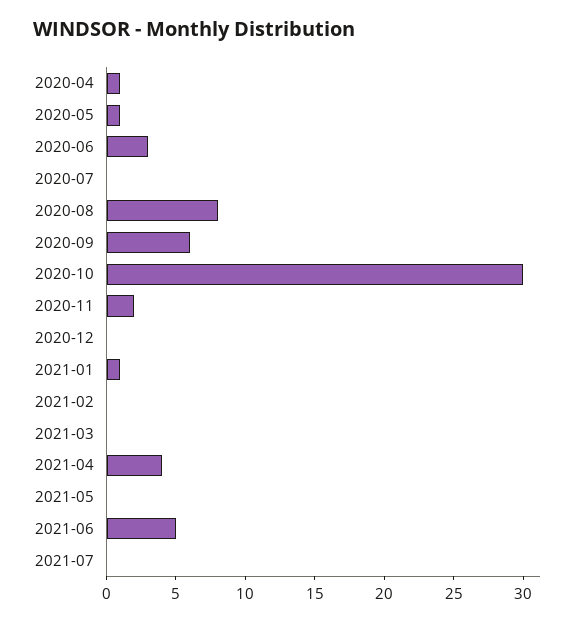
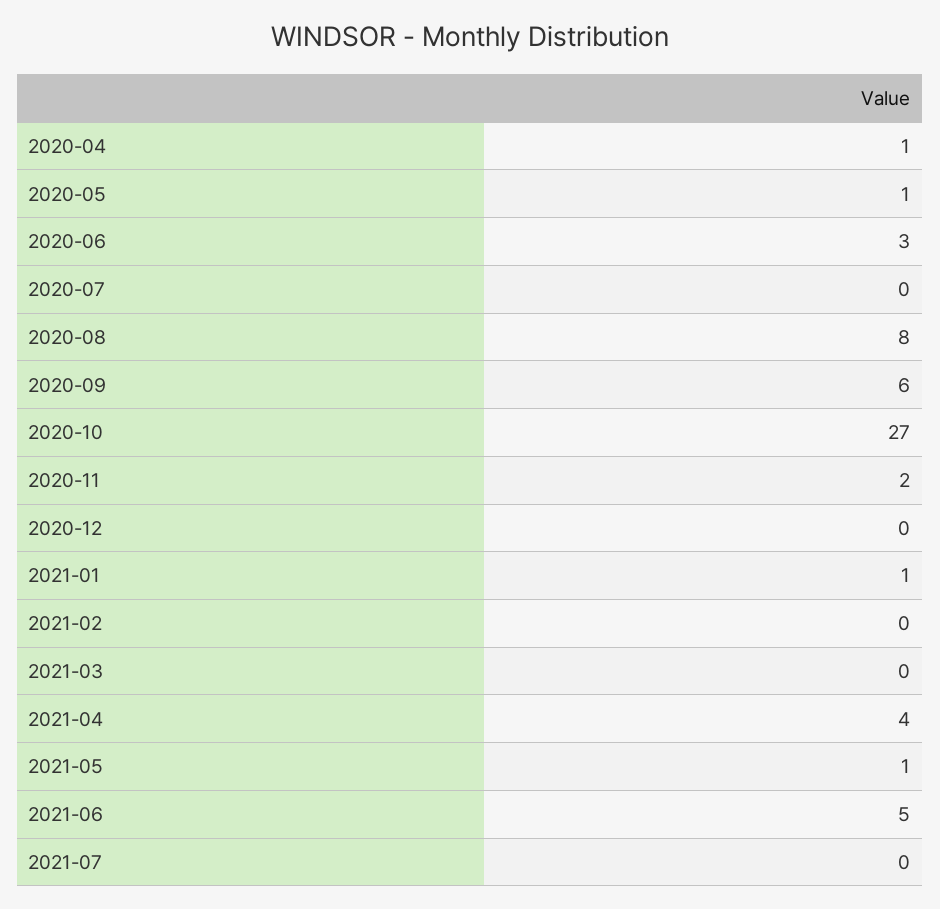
  {
    "2020-04": 1,
    "2020-05": 1,
    "2020-06": 3,
    "2020-07": 0,
    "2020-08": 8,
    "2020-09": 6,
-   "2020-10": 30,
+   "2020-10": 27,
    "2020-11": 2,
    "2020-12": 0,
    "2021-01": 1,
    "2021-02": 0,
    "2021-03": 0,
    "2021-04": 4,
-   "2021-05": 0,
+   "2021-05": 1,
    "2021-06": 5,
    "2021-07": 0
  }

